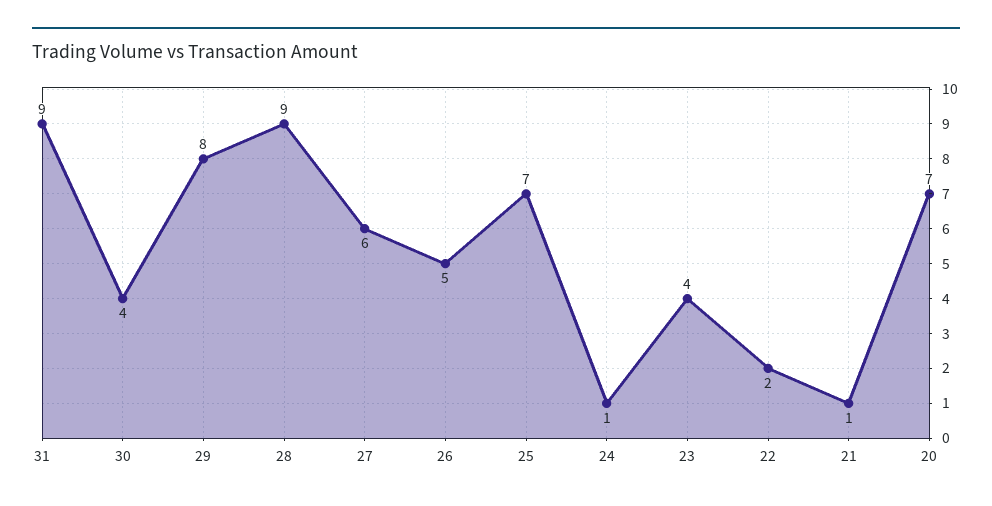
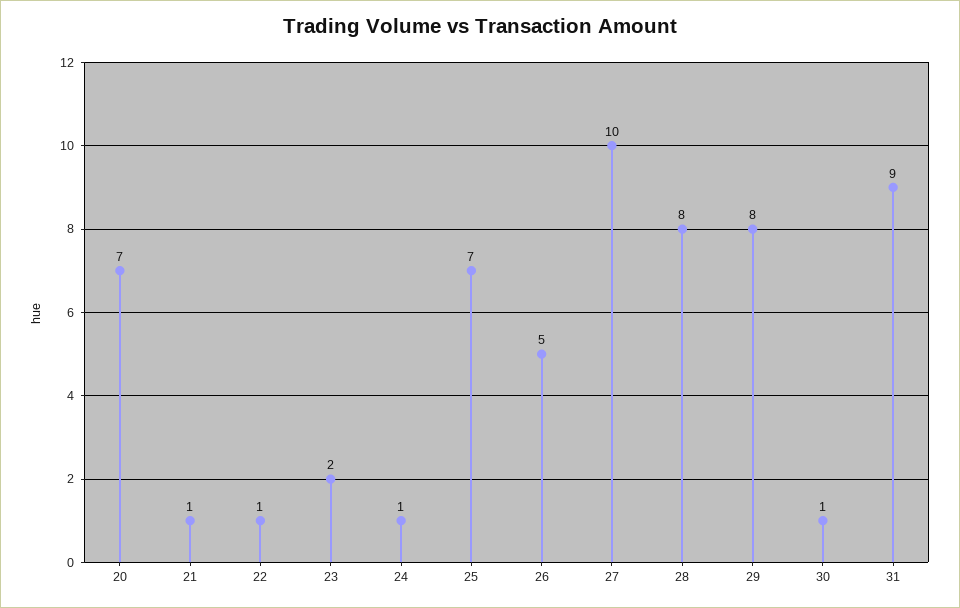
  {
    "31": 9,
-   "30": 4,
+   "30": 1,
    "29": 8,
-   "28": 9,
+   "28": 8,
-   "27": 6,
+   "27": 10,
    "26": 5,
    "25": 7,
    "24": 1,
-   "23": 4,
+   "23": 2,
-   "22": 2,
+   "22": 1,
    "21": 1,
    "20": 7
  }

